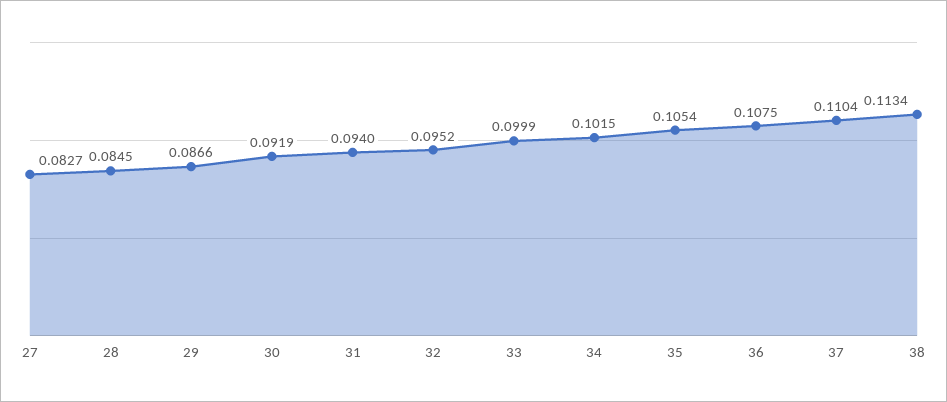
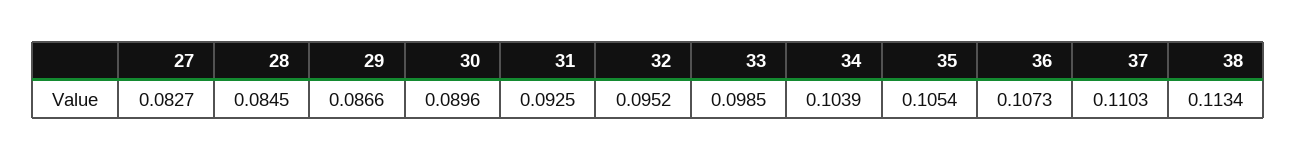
  {
    "27": 0.0827,
    "28": 0.0845,
    "29": 0.0866,
-   "30": 0.0919,
+   "30": 0.0896,
-   "31": 0.094,
+   "31": 0.0925,
    "32": 0.0952,
-   "33": 0.0999,
+   "33": 0.0985,
-   "34": 0.1015,
+   "34": 0.1039,
    "35": 0.1054,
-   "36": 0.1075,
+   "36": 0.1073,
-   "37": 0.1104,
+   "37": 0.1103,
    "38": 0.1134
  }

